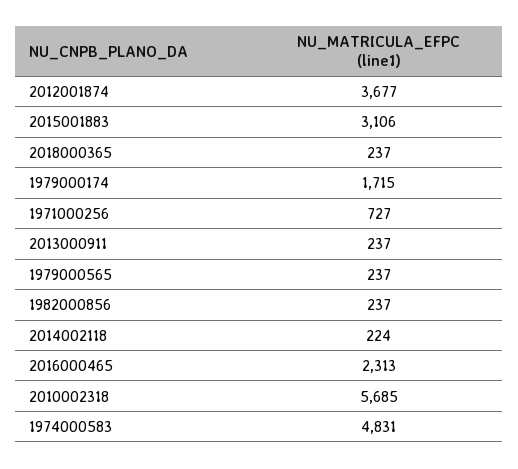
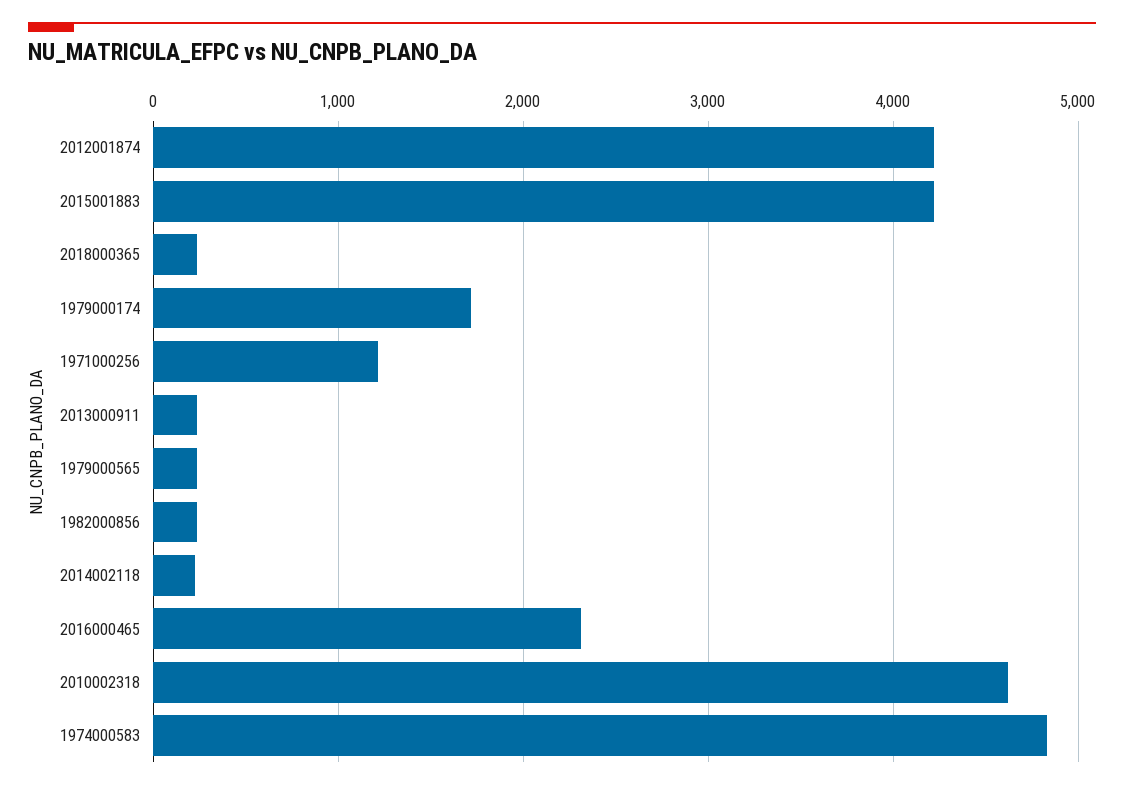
  {
-   "2012001874": 3677,
+   "2012001874": 4200,
-   "2015001883": 3106,
+   "2015001883": 4200,
    "2018000365": 237,
    "1979000174": 1715,
-   "1971000256": 727,
+   "1971000256": 1200,
    "2013000911": 237,
    "1979000565": 237,
    "1982000856": 237,
    "2014002118": 224,
    "2016000465": 2313,
-   "2010002318": 5685,
+   "2010002318": 4600,
    "1974000583": 4831
  }

